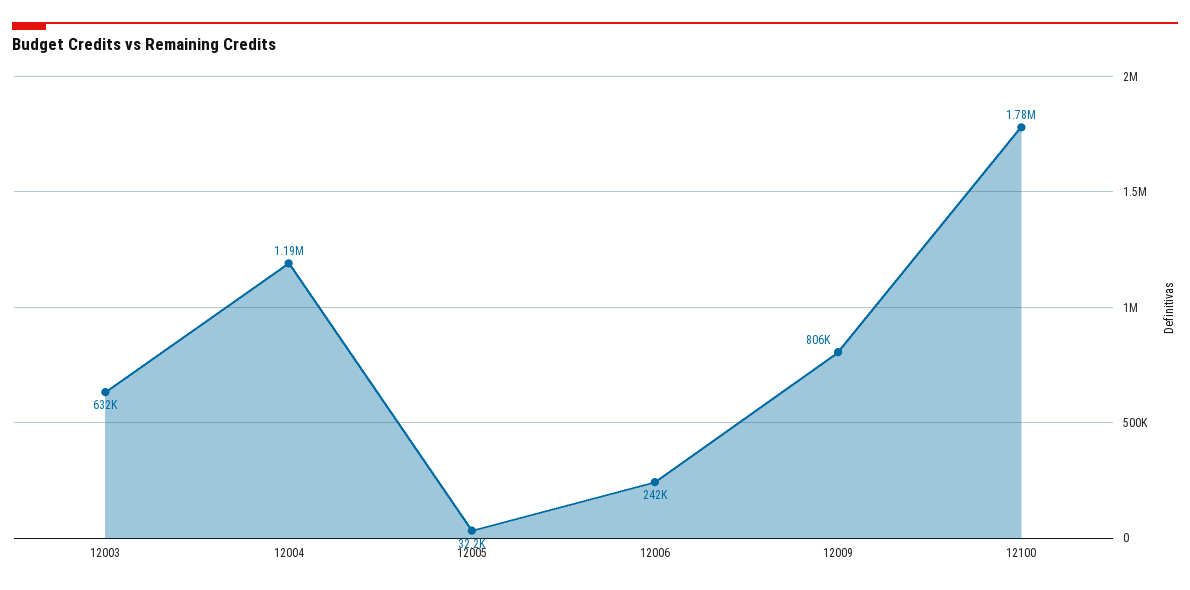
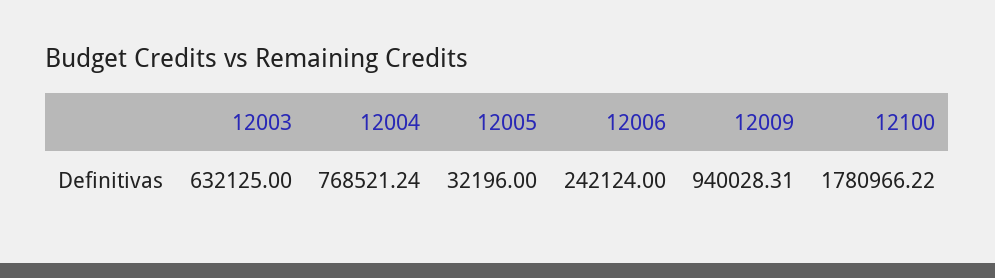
  {
    "12003": 632125,
-   "12004": 1190000,
+   "12004": 768521.24,
    "12005": 32196,
    "12006": 242124,
-   "12009": 806000,
+   "12009": 940028.31,
    "12100": 1780966.22
  }

